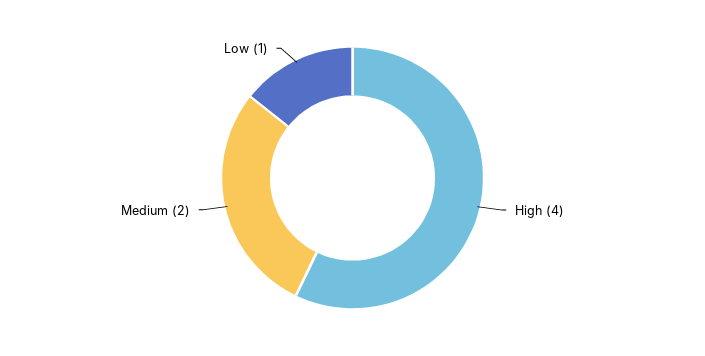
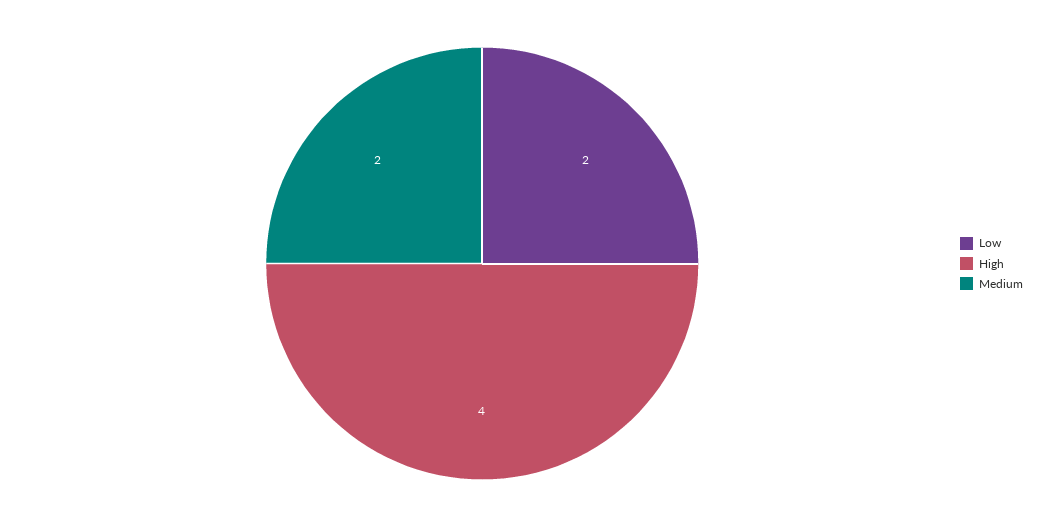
  {
    "High": 4,
    "Medium": 2,
-   "Low": 1
+   "Low": 2
  }

